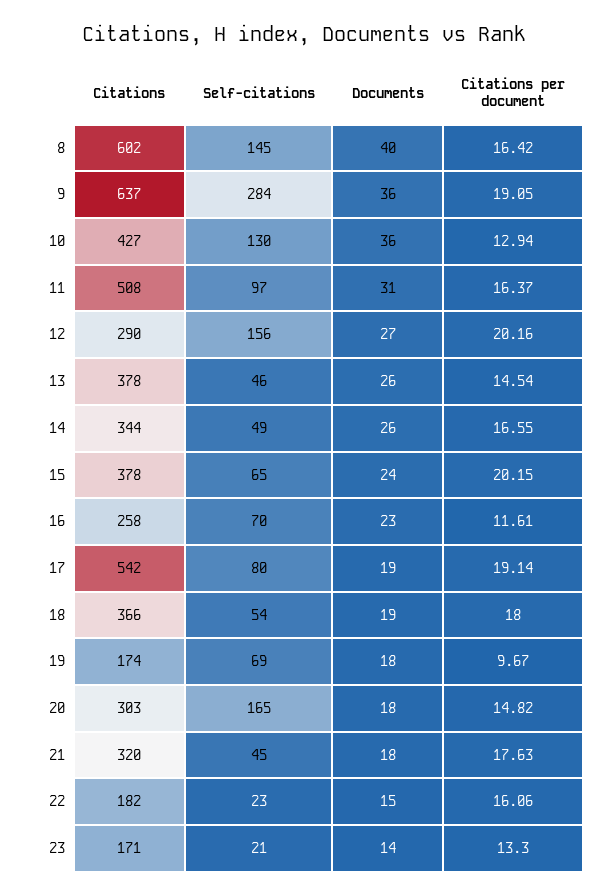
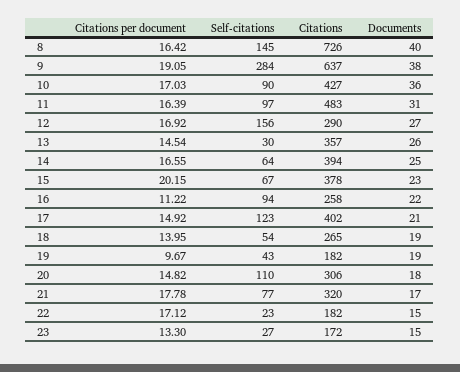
  {
    "Citations": {
-     "8": 602,
+     "8": 726,
      "9": 637,
      "10": 427,
-     "11": 508,
+     "11": 483,
      "12": 290,
-     "13": 378,
+     "13": 357,
-     "14": 344,
+     "14": 394,
      "15": 378,
      "16": 258,
-     "17": 542,
+     "17": 402,
-     "18": 366,
+     "18": 265,
-     "19": 174,
+     "19": 182,
-     "20": 303,
+     "20": 306,
      "21": 320,
      "22": 182,
-     "23": 171
+     "23": 172
    },
    "Self-citations": {
      "8": 145,
      "9": 284,
-     "10": 130,
+     "10": 90,
      "11": 97,
      "12": 156,
-     "13": 46,
+     "13": 30,
-     "14": 49,
+     "14": 64,
-     "15": 65,
+     "15": 67,
-     "16": 70,
+     "16": 94,
-     "17": 80,
+     "17": 123,
      "18": 54,
-     "19": 69,
+     "19": 43,
-     "20": 165,
+     "20": 110,
-     "21": 45,
+     "21": 77,
      "22": 23,
-     "23": 21
+     "23": 27
    },
    "Documents": {
      "8": 40,
-     "9": 36,
+     "9": 38,
      "10": 36,
      "11": 31,
      "12": 27,
      "13": 26,
-     "14": 26,
+     "14": 25,
-     "15": 24,
+     "15": 23,
-     "16": 23,
+     "16": 22,
-     "17": 19,
+     "17": 21,
      "18": 19,
-     "19": 18,
+     "19": 19,
      "20": 18,
-     "21": 18,
+     "21": 17,
      "22": 15,
-     "23": 14
+     "23": 15
    },
    "Citations per document": {
      "8": 16.42,
      "9": 19.05,
-     "10": 12.94,
+     "10": 17.03,
-     "11": 16.37,
+     "11": 16.39,
-     "12": 20.16,
+     "12": 16.92,
      "13": 14.54,
      "14": 16.55,
      "15": 20.15,
-     "16": 11.61,
+     "16": 11.22,
-     "17": 19.14,
+     "17": 14.92,
-     "18": 18,
+     "18": 13.95,
      "19": 9.67,
      "20": 14.82,
-     "21": 17.63,
+     "21": 17.78,
-     "22": 16.06,
+     "22": 17.12,
      "23": 13.3
    }
  }

